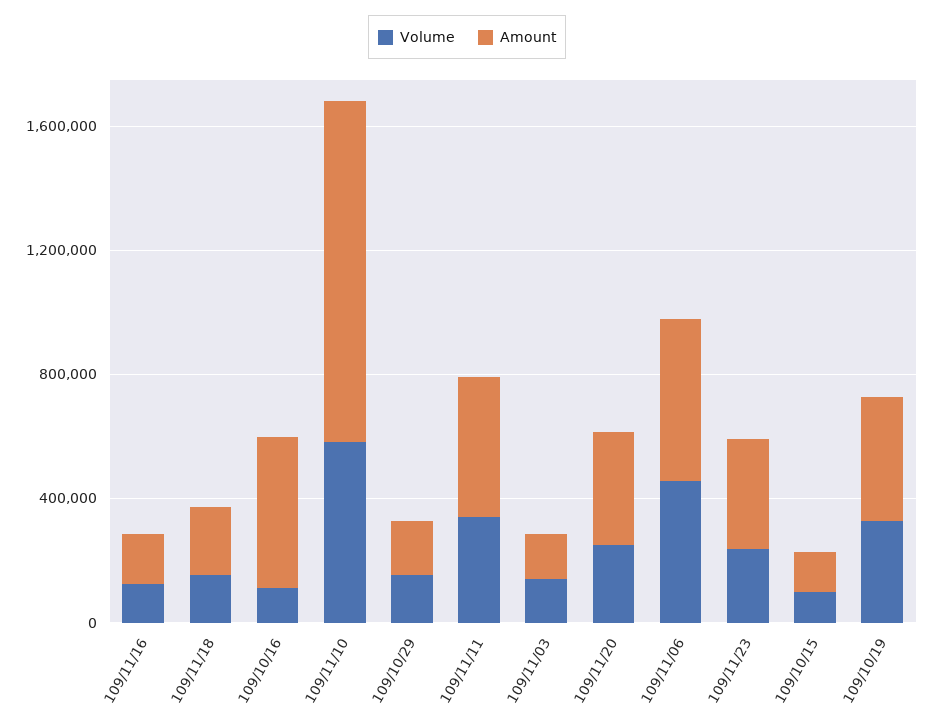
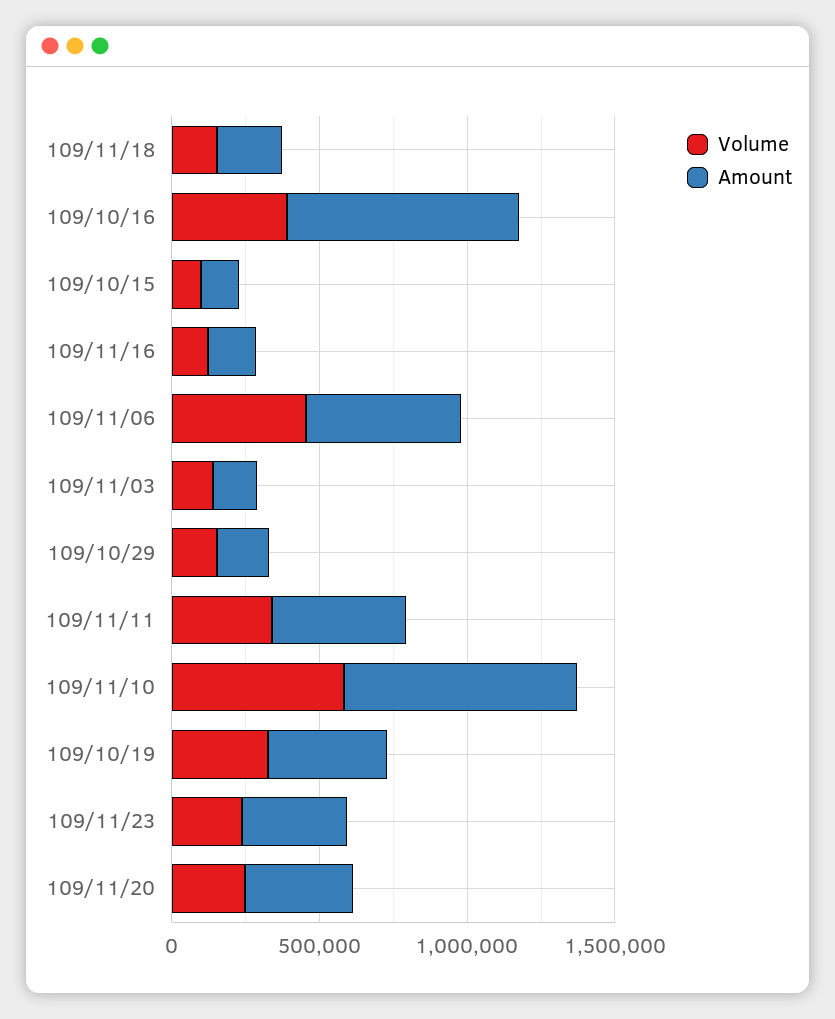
  {
    "Volume": {
      "109/11/16": 100000,
      "109/11/18": 200000,
-     "109/10/16": 100000,
+     "109/10/16": 400000,
      "109/11/10": 600000,
      "109/10/29": 200000,
      "109/11/11": 300000,
      "109/11/03": 100000,
      "109/11/20": 200000,
      "109/11/06": 500000,
      "109/11/23": 200000,
      "109/10/15": 100000,
      "109/10/19": 300000
    },
    "Amount": {
      "109/11/16": 200000,
      "109/11/18": 200000,
-     "109/10/16": 500000,
+     "109/10/16": 800000,
-     "109/11/10": 1100000,
+     "109/11/10": 800000,
      "109/10/29": 200000,
      "109/11/11": 500000,
      "109/11/03": 100000,
      "109/11/20": 400000,
      "109/11/06": 500000,
      "109/11/23": 400000,
      "109/10/15": 100000,
      "109/10/19": 400000
    }
  }

